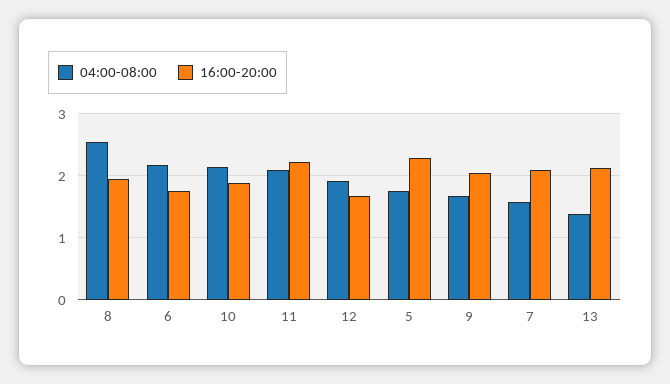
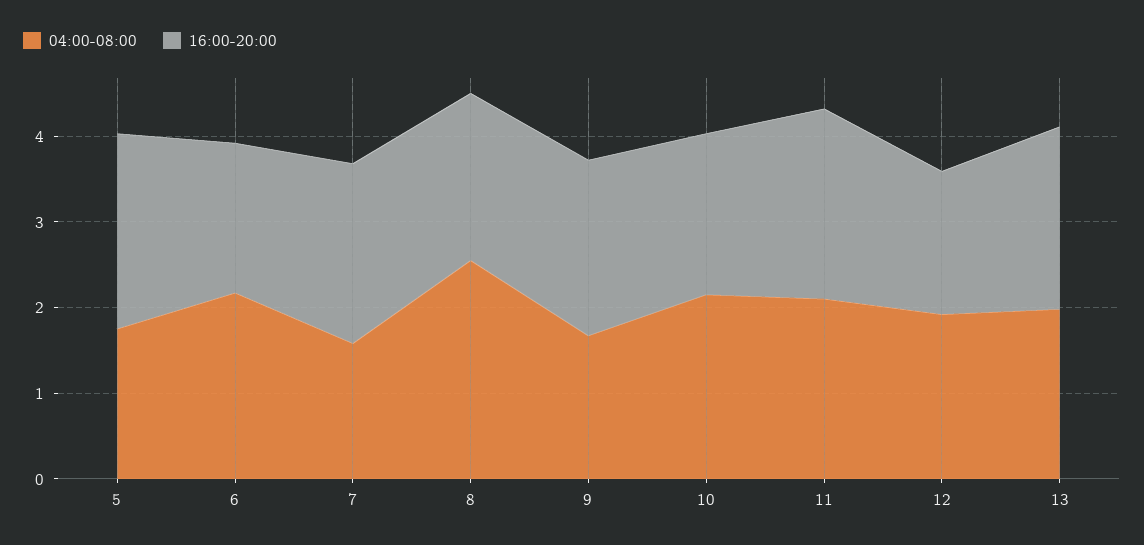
  {
    "04:00-08:00": {
      "8": 2.6,
      "6": 2.2,
      "10": 2.2,
      "11": 2.1,
      "12": 1.9,
      "5": 1.8,
      "9": 1.7,
      "7": 1.6,
-     "13": 1.4
+     "13": 2
    },
    "16:00-20:00": {
      "8": 2,
      "6": 1.8,
      "10": 1.9,
      "11": 2.2,
      "12": 1.7,
      "5": 2.3,
      "9": 2.1,
      "7": 2.1,
      "13": 2.1
    }
  }

